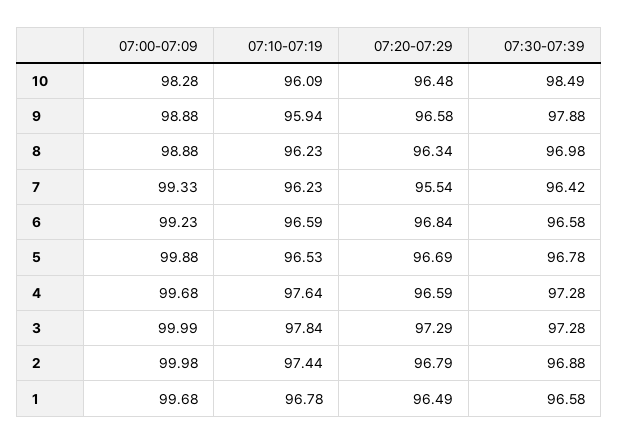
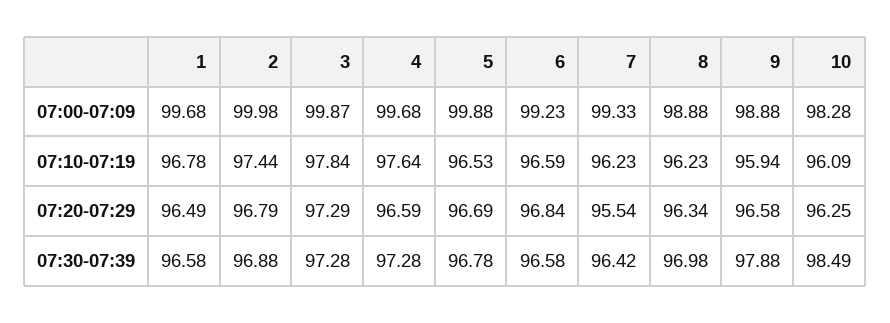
  {
    "07:00-07:09": {
      "10": 98.28,
      "9": 98.88,
      "8": 98.88,
      "7": 99.33,
      "6": 99.23,
      "5": 99.88,
      "4": 99.68,
-     "3": 99.99,
+     "3": 99.87,
      "2": 99.98,
      "1": 99.68
    },
    "07:10-07:19": {
      "10": 96.09,
      "9": 95.94,
      "8": 96.23,
      "7": 96.23,
      "6": 96.59,
      "5": 96.53,
      "4": 97.64,
      "3": 97.84,
      "2": 97.44,
      "1": 96.78
    },
    "07:20-07:29": {
-     "10": 96.48,
+     "10": 96.25,
      "9": 96.58,
      "8": 96.34,
      "7": 95.54,
      "6": 96.84,
      "5": 96.69,
      "4": 96.59,
      "3": 97.29,
      "2": 96.79,
      "1": 96.49
    },
    "07:30-07:39": {
      "10": 98.49,
      "9": 97.88,
      "8": 96.98,
      "7": 96.42,
      "6": 96.58,
      "5": 96.78,
      "4": 97.28,
      "3": 97.28,
      "2": 96.88,
      "1": 96.58
    }
  }

